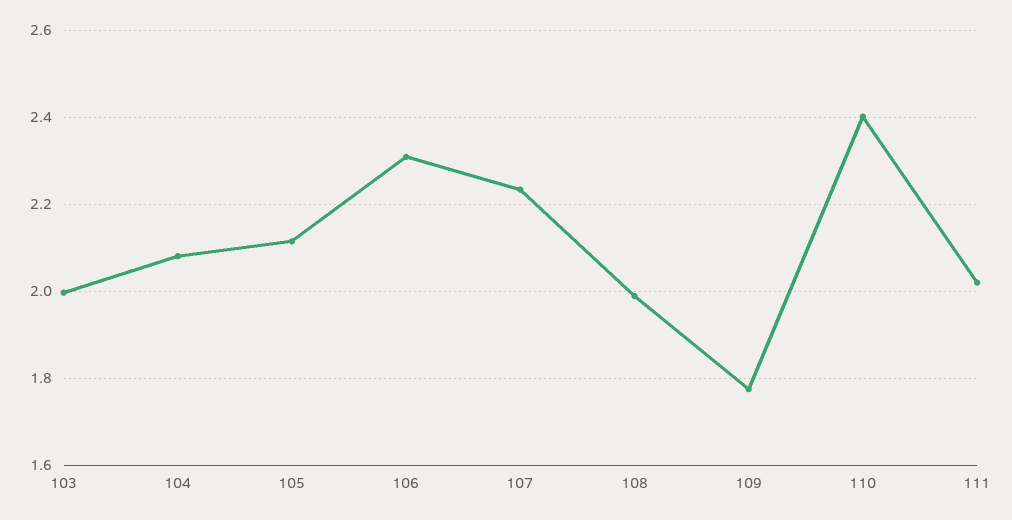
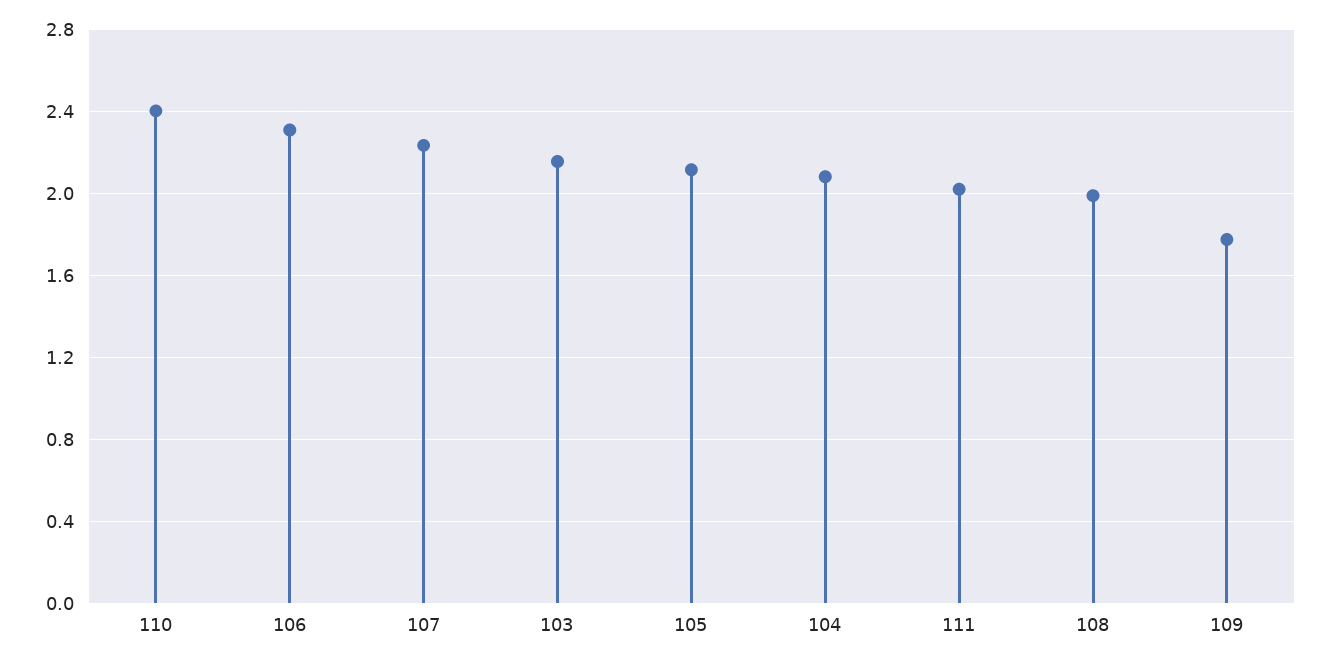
  {
-   "103": 2,
+   "103": 2.15,
    "104": 2.08,
    "105": 2.12,
    "106": 2.3,
    "107": 2.24,
    "108": 1.98,
    "109": 1.78,
    "110": 2.4,
    "111": 2.02
  }

